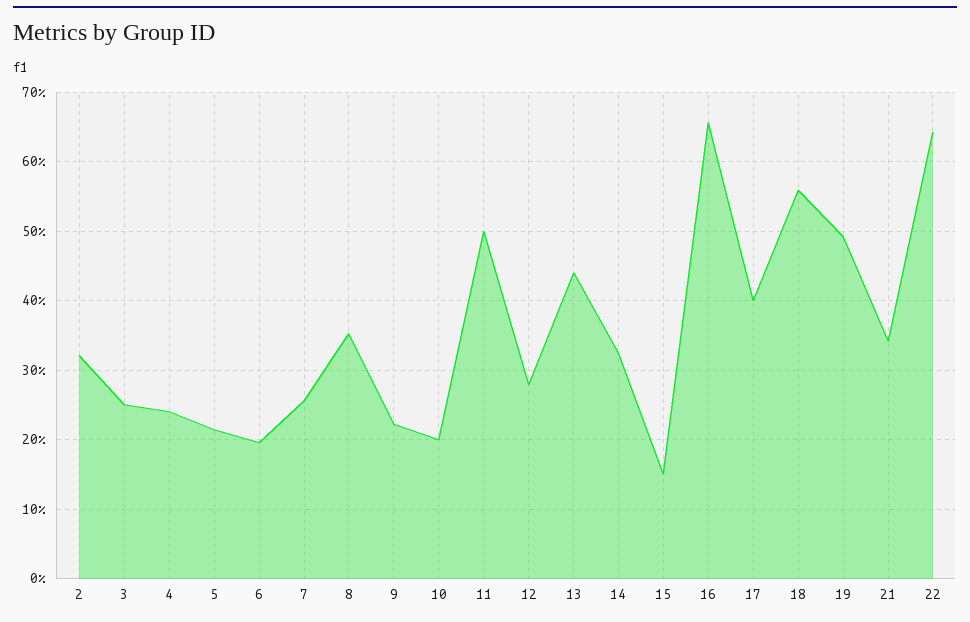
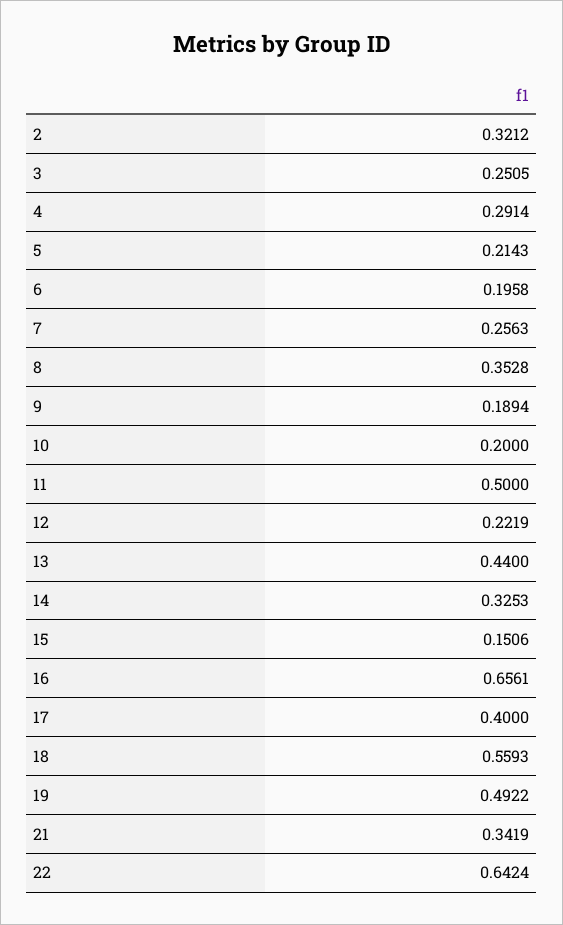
  {
    "2": 0.3212,
    "3": 0.2505,
-   "4": 0.24,
+   "4": 0.2914,
    "5": 0.2143,
    "6": 0.1958,
    "7": 0.2563,
    "8": 0.3528,
-   "9": 0.22,
+   "9": 0.1894,
    "10": 0.2,
    "11": 0.5,
-   "12": 0.28,
+   "12": 0.2219,
    "13": 0.44,
    "14": 0.3253,
    "15": 0.1506,
    "16": 0.6561,
    "17": 0.4,
    "18": 0.5593,
    "19": 0.4922,
    "21": 0.3419,
    "22": 0.6424
  }

